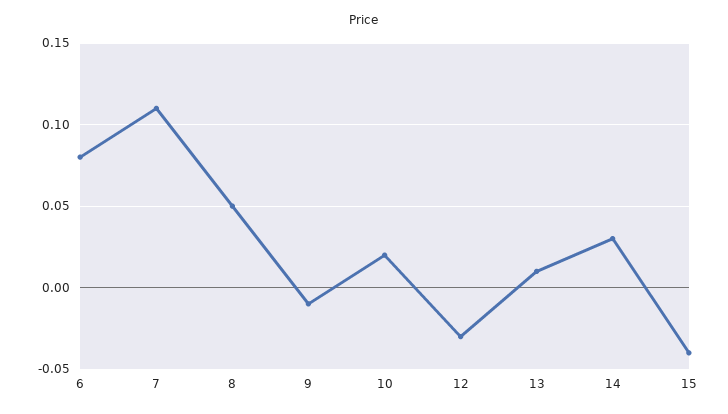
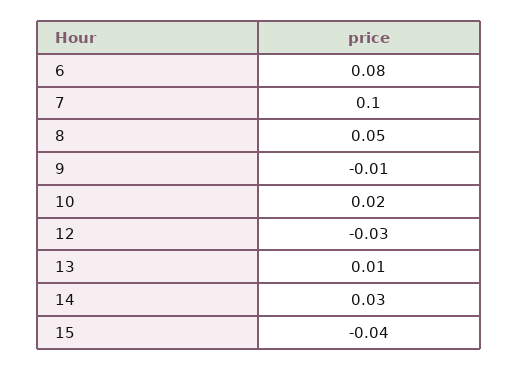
  {
    "6": 0.08,
-   "7": 0.11,
+   "7": 0.1,
    "8": 0.05,
    "9": -0.01,
    "10": 0.02,
    "12": -0.03,
    "13": 0.01,
    "14": 0.03,
    "15": -0.04
  }

